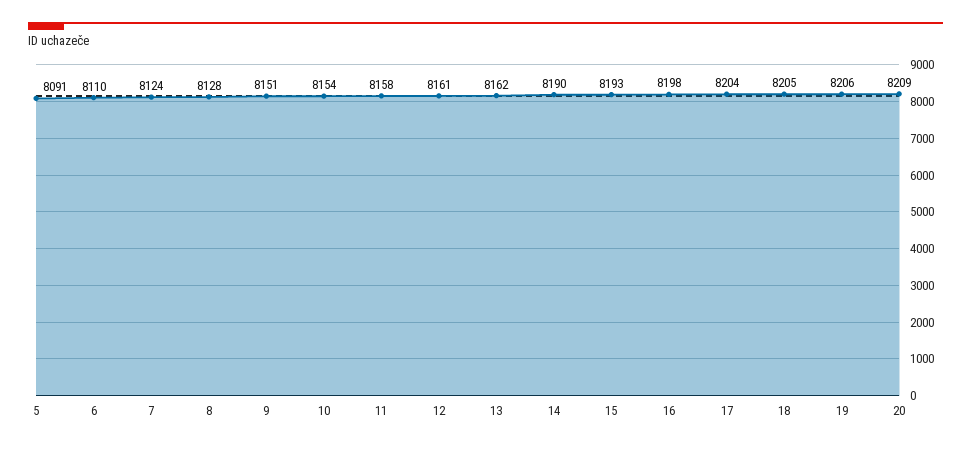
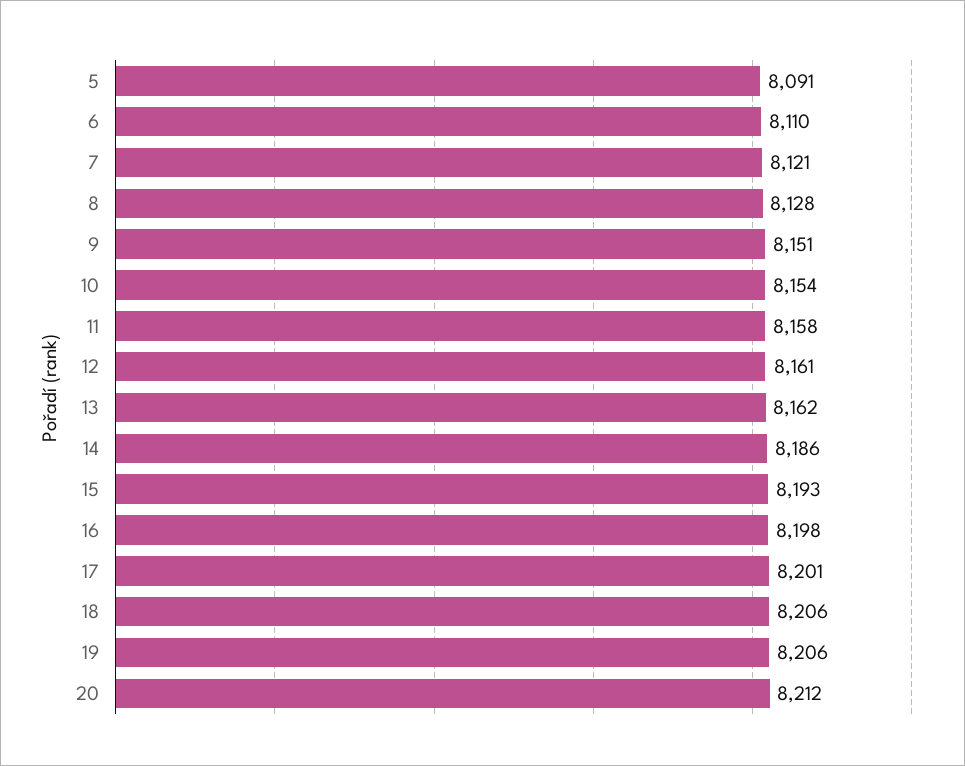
  {
    "5": 8091,
    "6": 8110,
-   "7": 8124,
+   "7": 8121,
    "8": 8128,
    "9": 8151,
    "10": 8154,
    "11": 8158,
    "12": 8161,
    "13": 8162,
-   "14": 8190,
+   "14": 8186,
    "15": 8193,
    "16": 8198,
-   "17": 8204,
+   "17": 8201,
-   "18": 8205,
+   "18": 8206,
    "19": 8206,
-   "20": 8209
+   "20": 8212
  }

